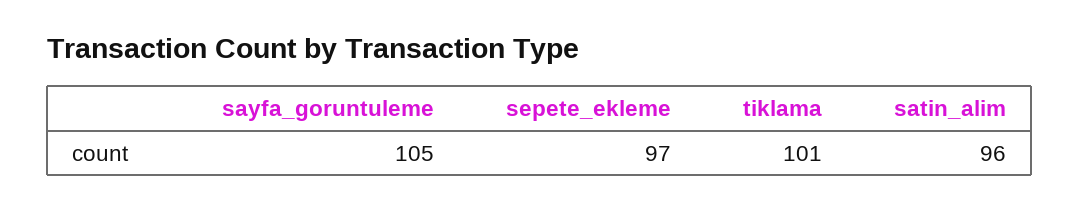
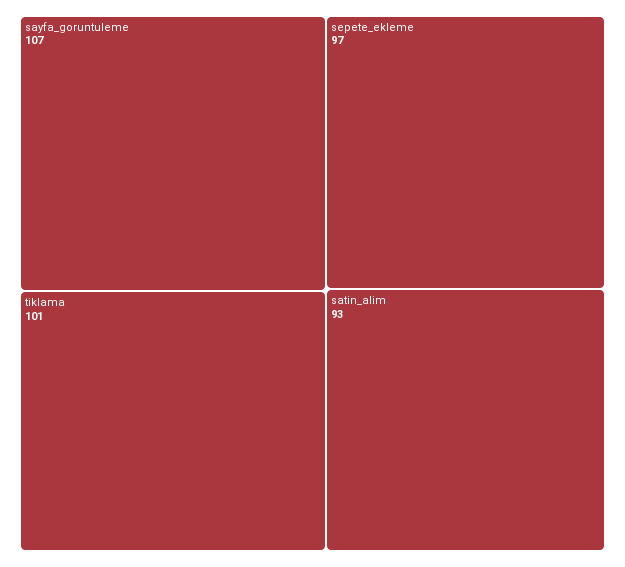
  {
-   "sayfa_goruntuleme": 105,
+   "sayfa_goruntuleme": 107,
    "sepete_ekleme": 97,
    "tiklama": 101,
-   "satin_alim": 96
+   "satin_alim": 93
  }

